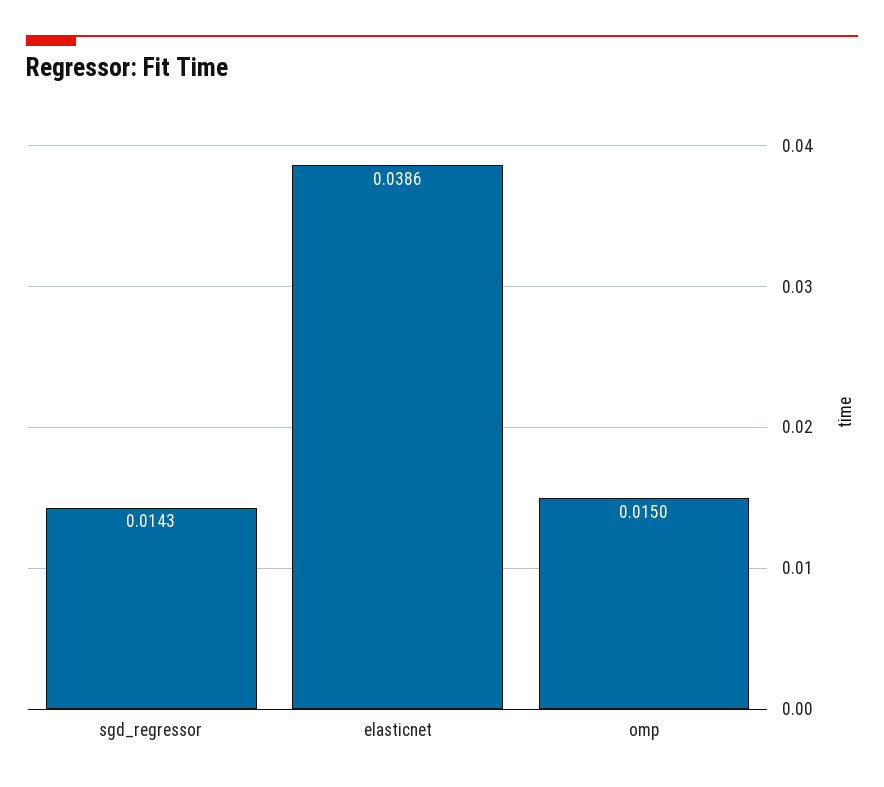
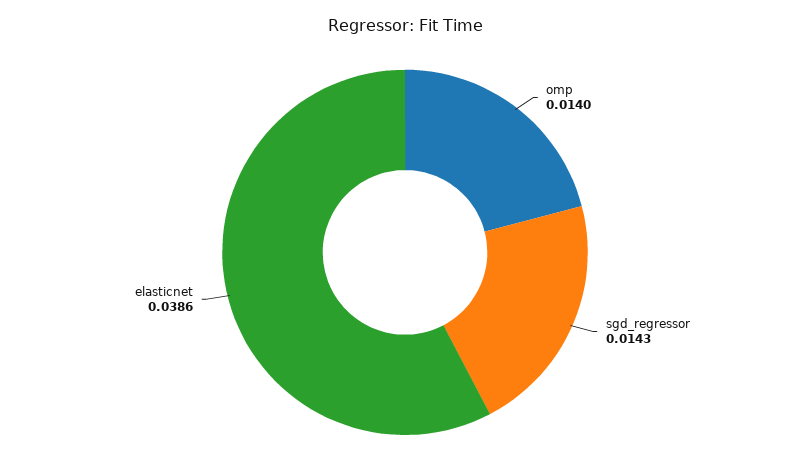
  {
    "sgd_regressor": 0.0143,
    "elasticnet": 0.0386,
-   "omp": 0.015
+   "omp": 0.014
  }

